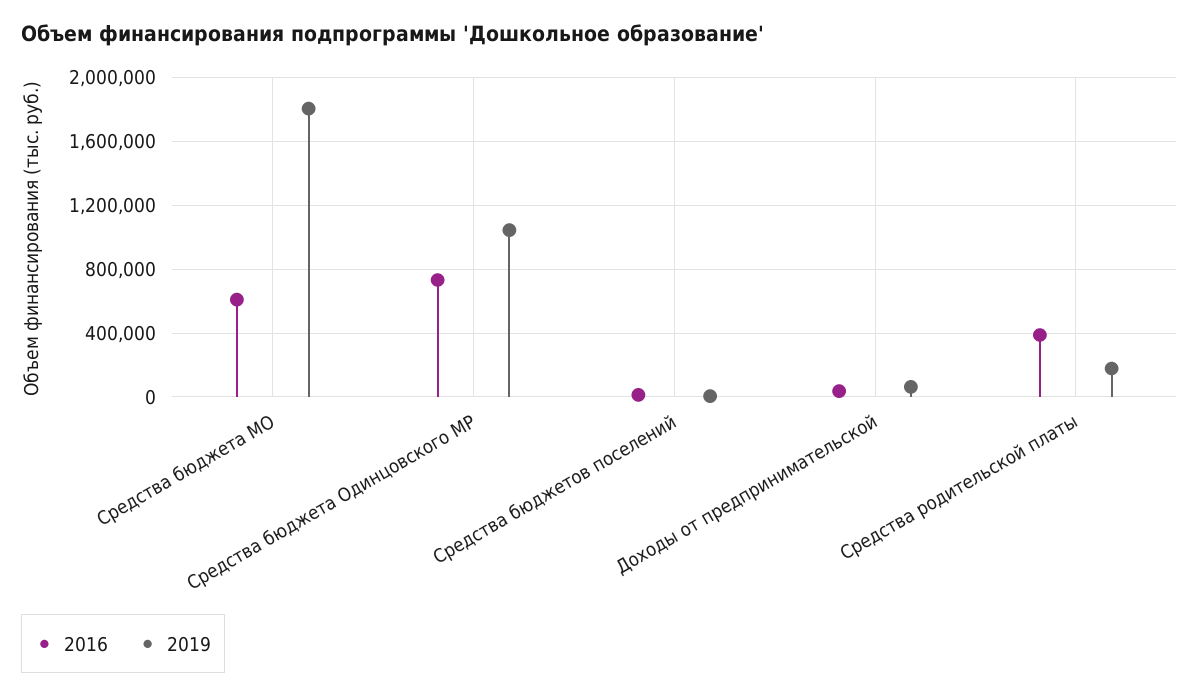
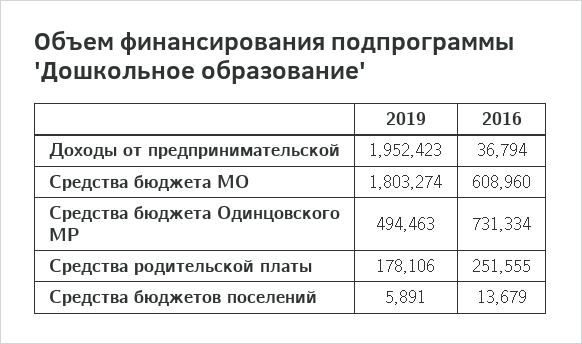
  {
    "2016": {
      "Средства бюджета МО": 608960,
      "Средства бюджета Одинцовского МР": 731334,
      "Средства бюджетов поселений": 13679,
      "Доходы от предпринимательской": 36794,
-     "Средства родительской платы": 400000
+     "Средства родительской платы": 251555
    },
    "2019": {
      "Средства бюджета МО": 1803274,
-     "Средства бюджета Одинцовского МР": 1050000,
+     "Средства бюджета Одинцовского МР": 494463,
      "Средства бюджетов поселений": 5891,
-     "Доходы от предпринимательской": 50000,
+     "Доходы от предпринимательской": 1952423,
      "Средства родительской платы": 178106
    }
  }

